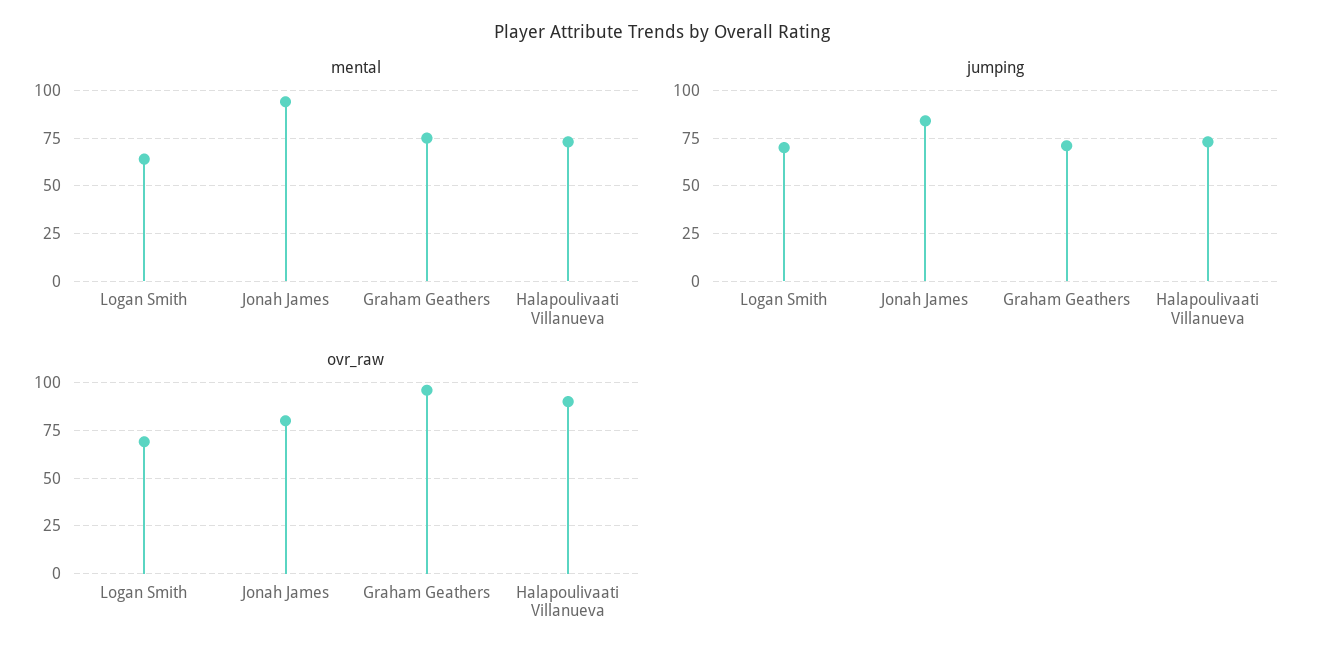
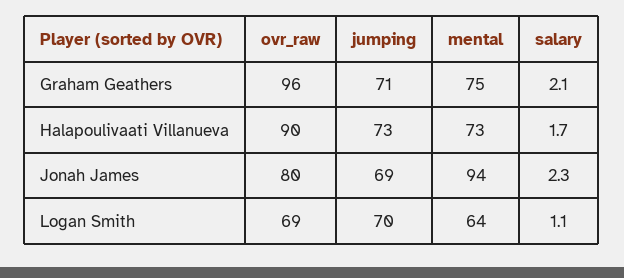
  {
    "mental": {
      "Logan Smith": 64,
      "Jonah James": 94,
      "Graham Geathers": 75,
      "Halapoulivaati Villanueva": 73
    },
    "jumping": {
      "Logan Smith": 70,
-     "Jonah James": 85,
+     "Jonah James": 69,
      "Graham Geathers": 71,
      "Halapoulivaati Villanueva": 73
    },
    "ovr_raw": {
      "Logan Smith": 69,
      "Jonah James": 80,
      "Graham Geathers": 96,
      "Halapoulivaati Villanueva": 90
-   }
+   },
+   "salary": {
+     "Graham Geathers": 2.1,
+     "Halapoulivaati Villanueva": 1.7,
+     "Jonah James": 2.3,
+     "Logan Smith": 1.1
+   }
  }

